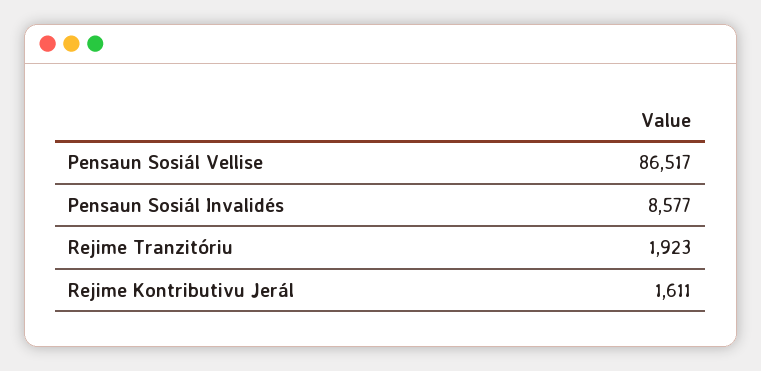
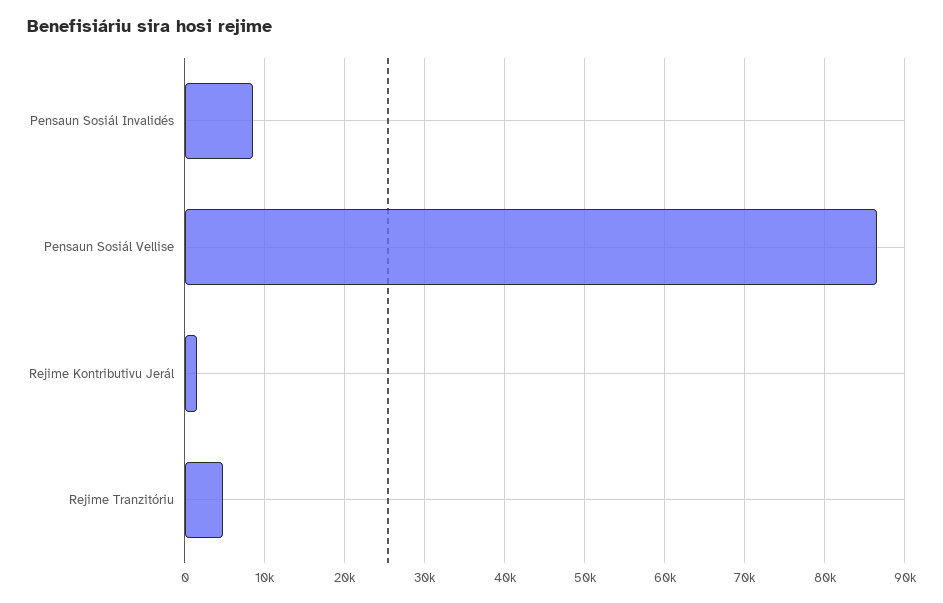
  {
    "Pensaun Sosiál Vellise": 86517,
    "Pensaun Sosiál Invalidés": 8577,
-   "Rejime Tranzitóriu": 1923,
+   "Rejime Tranzitóriu": 5000,
    "Rejime Kontributivu Jerál": 1611
  }

